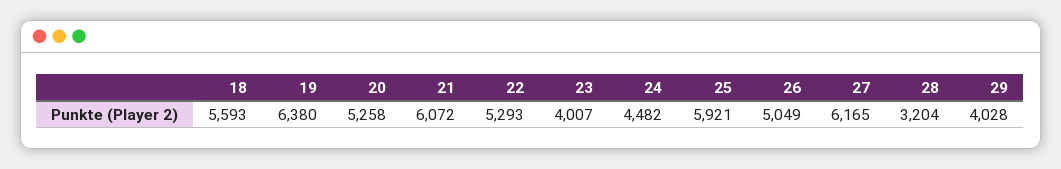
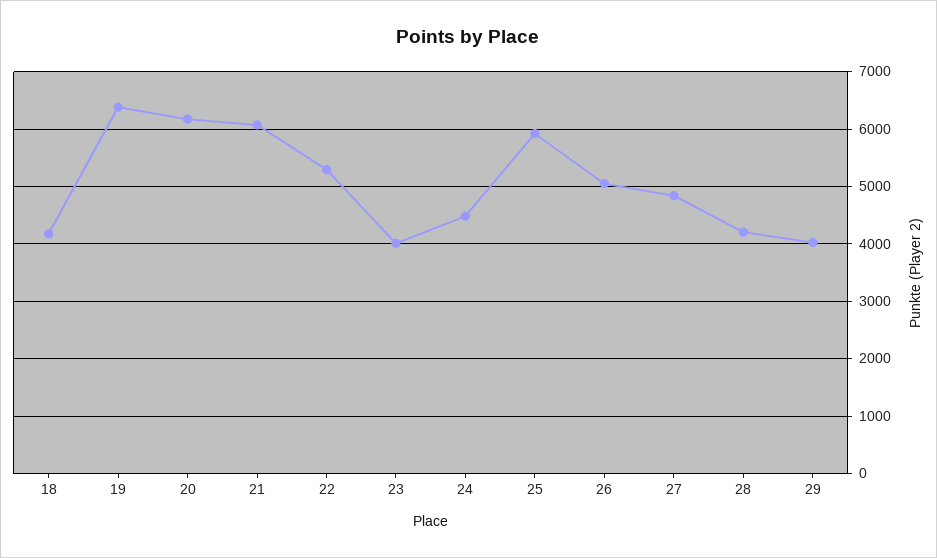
  {
-   "18": 5593,
+   "18": 4200,
    "19": 6380,
-   "20": 5258,
+   "20": 6200,
    "21": 6072,
    "22": 5293,
    "23": 4007,
    "24": 4482,
    "25": 5921,
    "26": 5049,
-   "27": 6165,
+   "27": 4800,
-   "28": 3204,
+   "28": 4200,
    "29": 4028
  }

